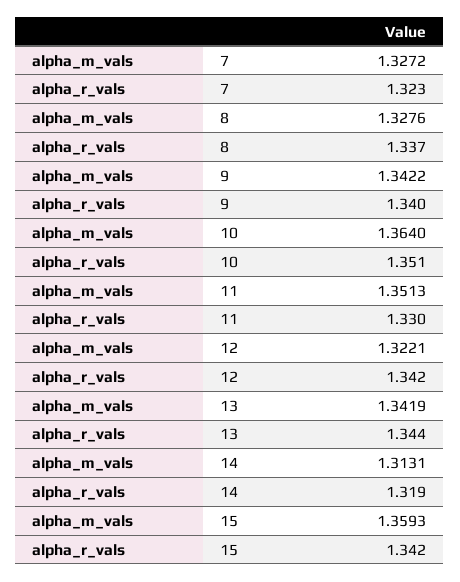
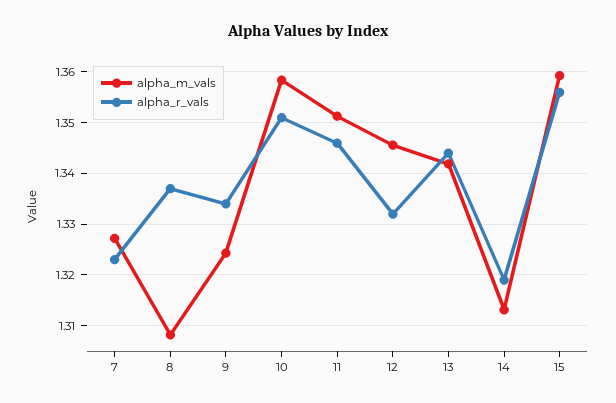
  {
    "alpha_m_vals": {
      "7": 1.3272,
-     "8": 1.3276,
+     "8": 1.308,
-     "9": 1.3422,
+     "9": 1.324,
-     "10": 1.364,
+     "10": 1.358,
      "11": 1.3513,
-     "12": 1.3221,
+     "12": 1.346,
      "13": 1.3419,
      "14": 1.3131,
      "15": 1.3593
    },
    "alpha_r_vals": {
      "7": 1.323,
      "8": 1.337,
-     "9": 1.34,
+     "9": 1.334,
      "10": 1.351,
-     "11": 1.33,
+     "11": 1.346,
-     "12": 1.342,
+     "12": 1.332,
      "13": 1.344,
      "14": 1.319,
-     "15": 1.342
+     "15": 1.356
    }
  }

